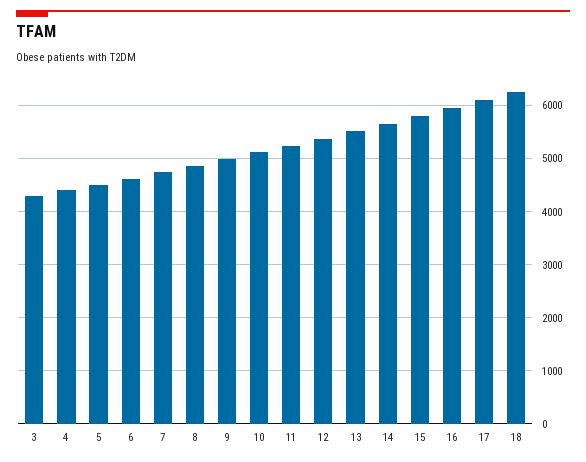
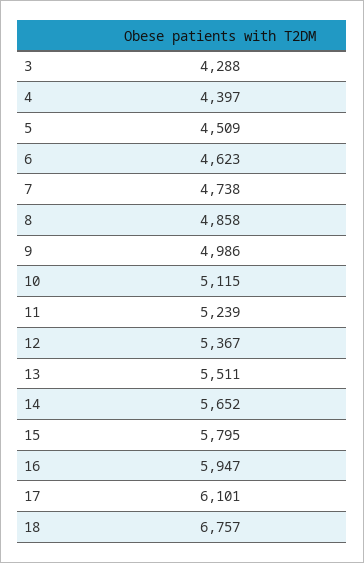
  {
    "3": 4288,
    "4": 4397,
    "5": 4509,
    "6": 4623,
    "7": 4738,
    "8": 4858,
    "9": 4986,
    "10": 5115,
    "11": 5239,
    "12": 5367,
    "13": 5511,
    "14": 5652,
    "15": 5795,
    "16": 5947,
    "17": 6101,
-   "18": 6200
+   "18": 6757
  }

